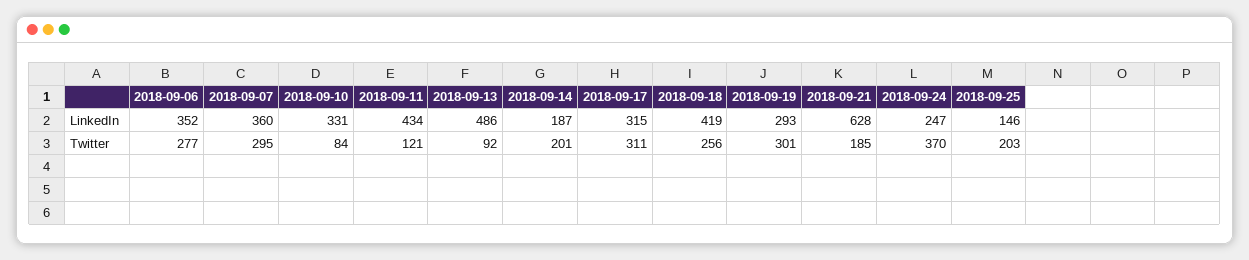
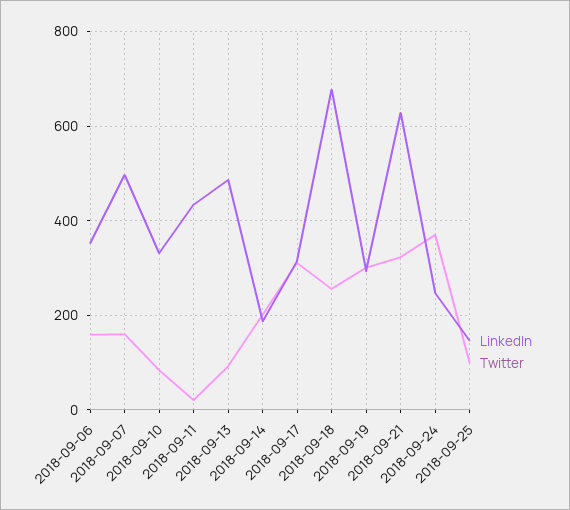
  {
    "LinkedIn": {
      "2018-09-06": 352,
-     "2018-09-07": 360,
+     "2018-09-07": 500,
      "2018-09-10": 331,
      "2018-09-11": 434,
      "2018-09-13": 486,
      "2018-09-14": 187,
      "2018-09-17": 315,
-     "2018-09-18": 419,
+     "2018-09-18": 680,
      "2018-09-19": 293,
      "2018-09-21": 628,
      "2018-09-24": 247,
      "2018-09-25": 146
    },
    "Twitter": {
-     "2018-09-06": 277,
+     "2018-09-06": 160,
-     "2018-09-07": 295,
+     "2018-09-07": 160,
      "2018-09-10": 84,
-     "2018-09-11": 121,
+     "2018-09-11": 20,
      "2018-09-13": 92,
      "2018-09-14": 201,
      "2018-09-17": 311,
      "2018-09-18": 256,
      "2018-09-19": 301,
-     "2018-09-21": 185,
+     "2018-09-21": 320,
      "2018-09-24": 370,
-     "2018-09-25": 203
+     "2018-09-25": 100
    }
  }

